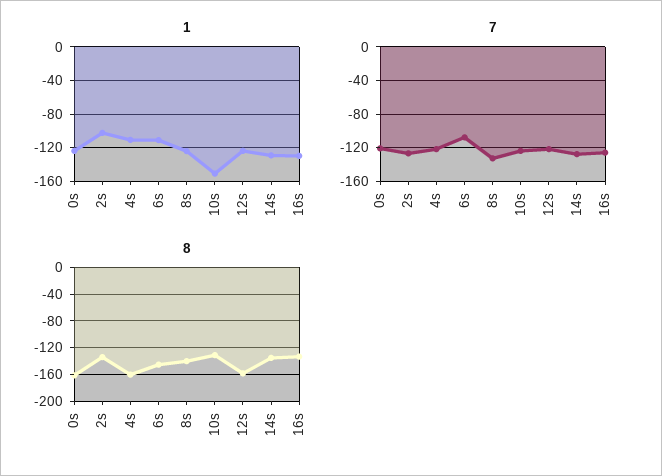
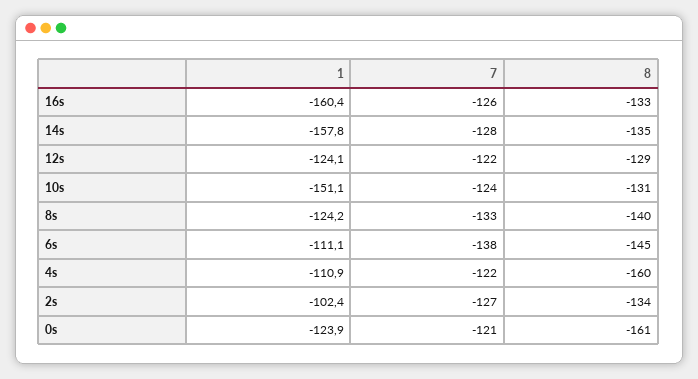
  {
    "1": {
      "0s": -123.9,
      "2s": -102.4,
      "4s": -110.9,
      "6s": -111.1,
      "8s": -124.2,
      "10s": -151.1,
      "12s": -124.1,
-     "14s": -130,
+     "14s": -157.8,
-     "16s": -130
+     "16s": -160.4
    },
    "7": {
      "0s": -121,
      "2s": -127,
      "4s": -122,
-     "6s": -110,
+     "6s": -138,
      "8s": -133,
      "10s": -124,
      "12s": -122,
      "14s": -128,
      "16s": -126
    },
    "8": {
      "0s": -161,
      "2s": -134,
      "4s": -160,
      "6s": -145,
      "8s": -140,
      "10s": -131,
-     "12s": -160,
+     "12s": -129,
      "14s": -135,
      "16s": -133
    }
  }

